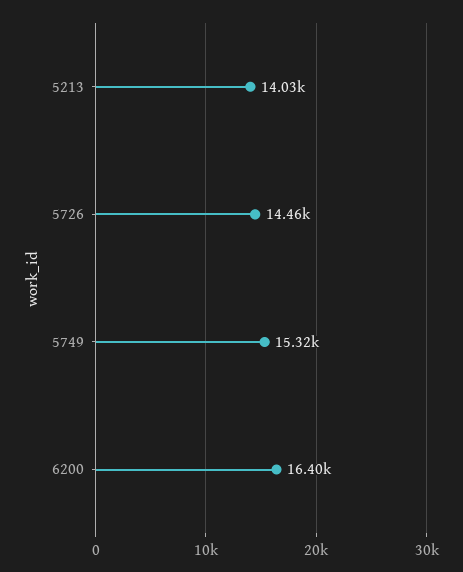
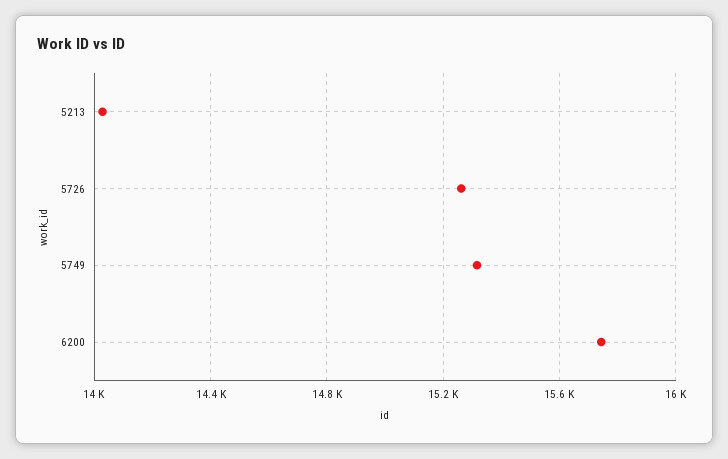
  {
    "5213": 14030,
-   "5726": 14460,
+   "5726": 15250,
    "5749": 15320,
-   "6200": 16400
+   "6200": 15750
  }

